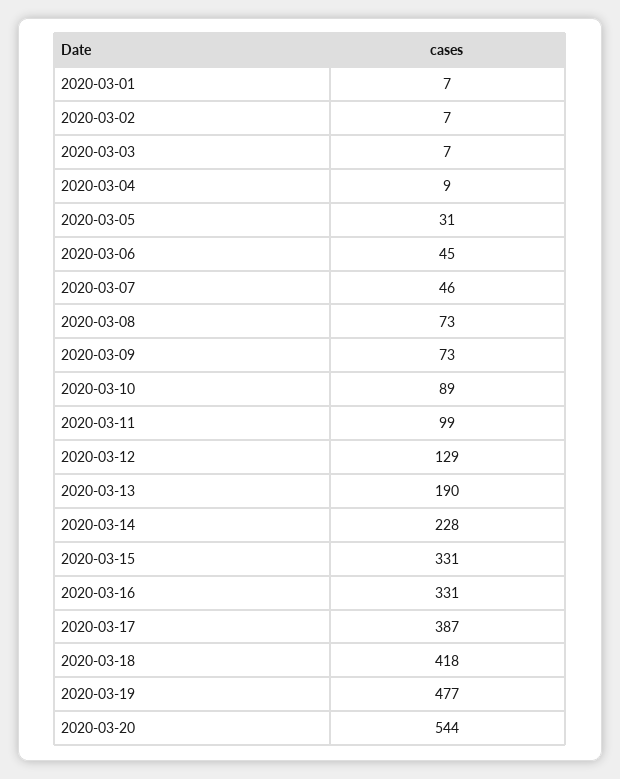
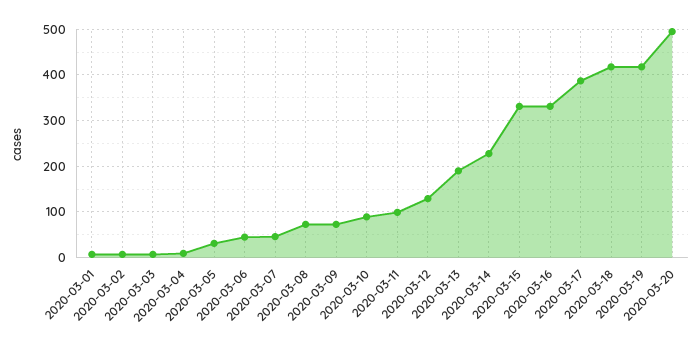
  {
    "2020-03-01": 7,
    "2020-03-02": 7,
    "2020-03-03": 7,
    "2020-03-04": 9,
    "2020-03-05": 31,
    "2020-03-06": 45,
    "2020-03-07": 46,
    "2020-03-08": 73,
    "2020-03-09": 73,
    "2020-03-10": 89,
    "2020-03-11": 99,
    "2020-03-12": 129,
    "2020-03-13": 190,
    "2020-03-14": 228,
    "2020-03-15": 331,
    "2020-03-16": 331,
    "2020-03-17": 387,
    "2020-03-18": 418,
-   "2020-03-19": 477,
+   "2020-03-19": 420,
-   "2020-03-20": 544
+   "2020-03-20": 500
  }

